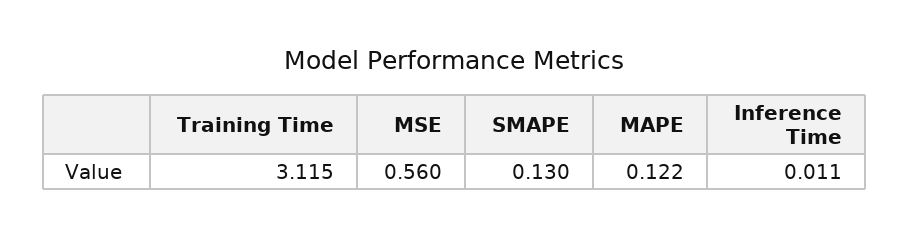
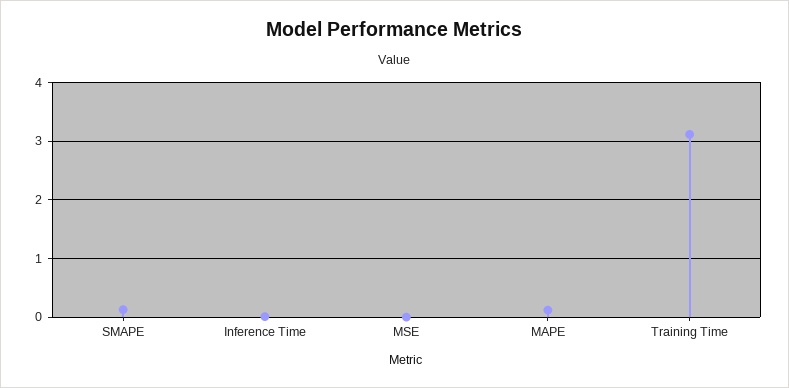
  {
    "Training Time": 3.115,
-   "MSE": 0.56,
+   "MSE": 0,
    "SMAPE": 0.13,
    "MAPE": 0.122,
    "Inference Time": 0.011
  }

